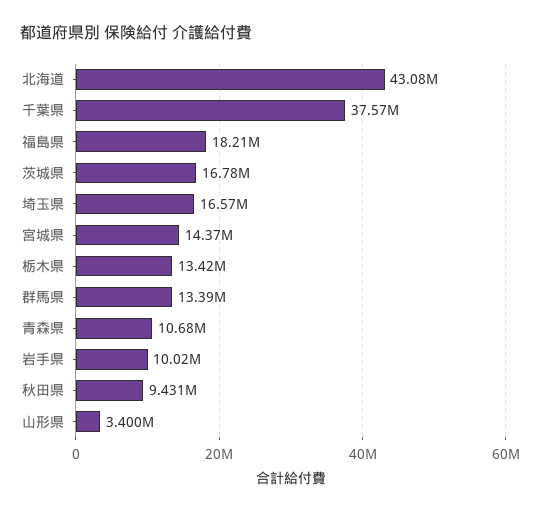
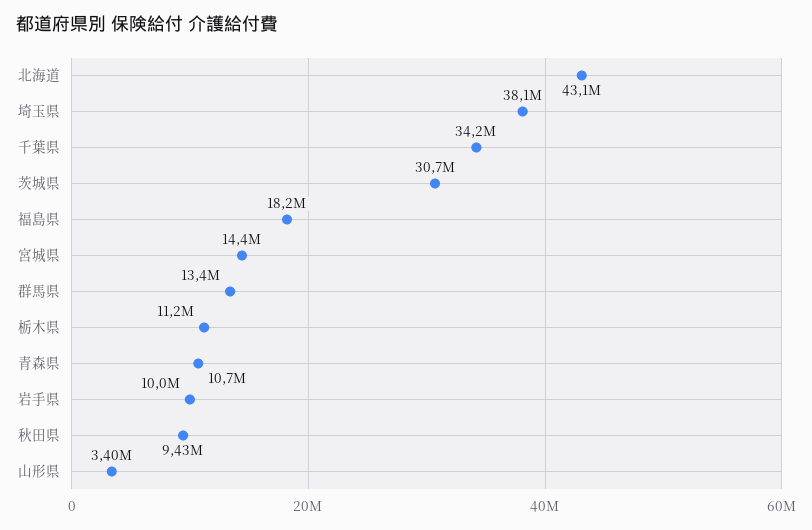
  {
    "北海道": 43080000,
-   "千葉県": 37570000,
+   "千葉県": 34200000,
    "福島県": 18210000,
-   "茨城県": 16780000,
+   "茨城県": 30700000,
-   "埼玉県": 16570000,
+   "埼玉県": 38100000,
    "宮城県": 14370000,
-   "栃木県": 13420000,
+   "栃木県": 11200000,
    "群馬県": 13390000,
    "青森県": 10680000,
    "岩手県": 10020000,
    "秋田県": 9431000,
    "山形県": 3400000
  }

